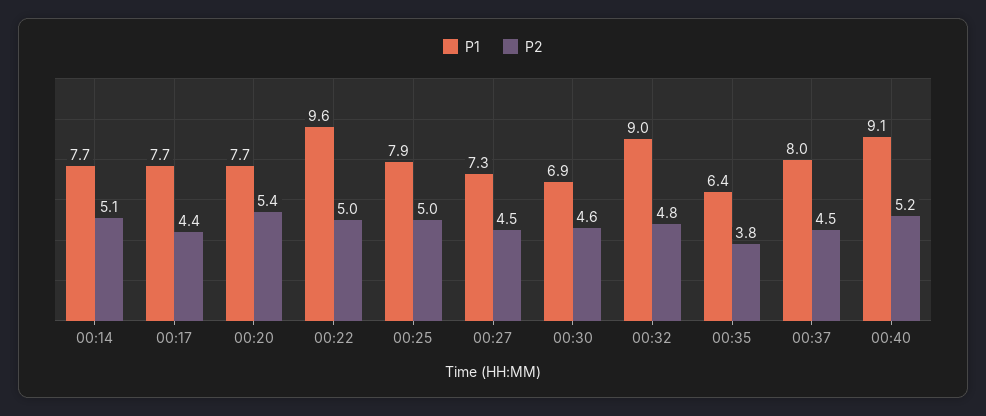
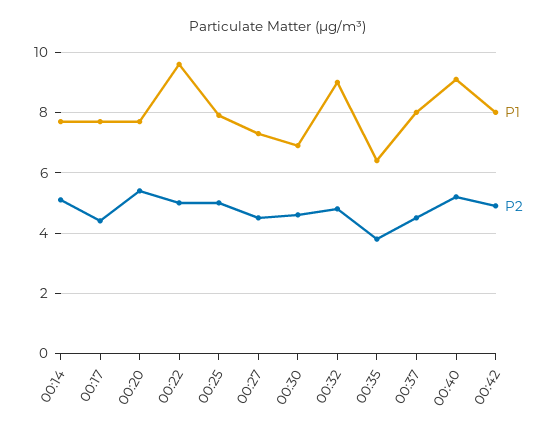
  {
    "P1": {
      "00:14": 7.7,
      "00:17": 7.7,
      "00:20": 7.7,
      "00:22": 9.6,
      "00:25": 7.9,
      "00:27": 7.3,
      "00:30": 6.9,
      "00:32": 9,
      "00:35": 6.4,
      "00:37": 8,
-     "00:40": 9.1
+     "00:40": 9.1,
+     "00:42": 8
    },
    "P2": {
      "00:14": 5.1,
      "00:17": 4.4,
      "00:20": 5.4,
      "00:22": 5,
      "00:25": 5,
      "00:27": 4.5,
      "00:30": 4.6,
      "00:32": 4.8,
      "00:35": 3.8,
      "00:37": 4.5,
-     "00:40": 5.2
+     "00:40": 5.2,
+     "00:42": 5
    }
  }

